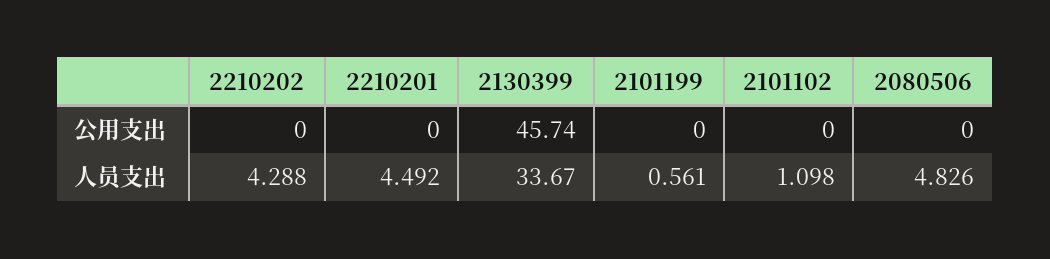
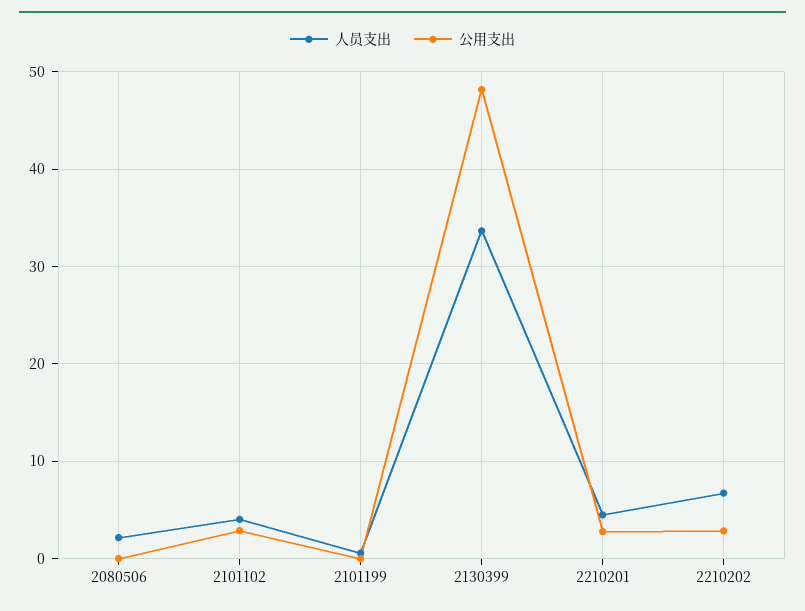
  {
    "公用支出": {
-     "2210202": 0,
+     "2210202": 3,
-     "2210201": 0,
+     "2210201": 3,
-     "2130399": 45.74,
+     "2130399": 48,
      "2101199": 0,
-     "2101102": 0,
+     "2101102": 3,
      "2080506": 0
    },
    "人员支出": {
-     "2210202": 4.288,
+     "2210202": 7,
      "2210201": 4.492,
      "2130399": 33.67,
      "2101199": 0.561,
-     "2101102": 1.098,
+     "2101102": 4,
-     "2080506": 4.826
+     "2080506": 2
    }
  }

